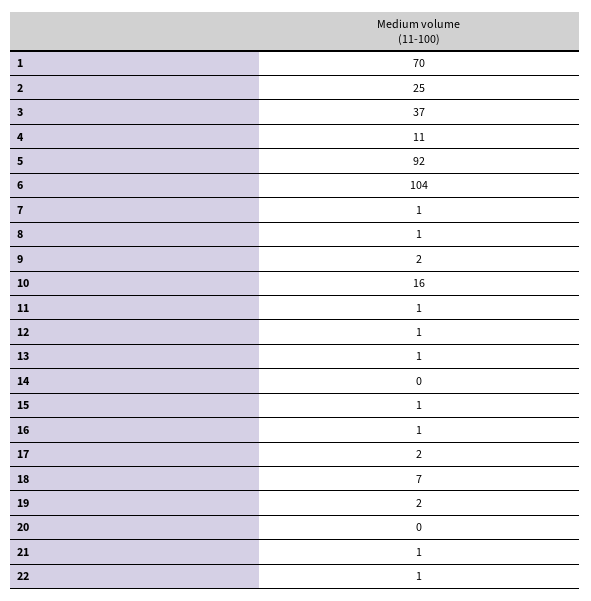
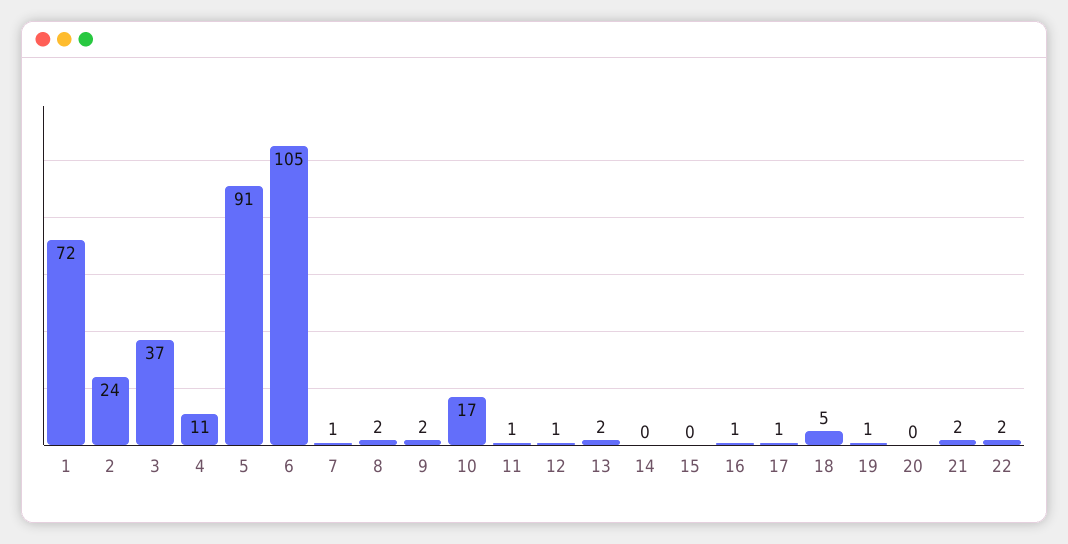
  {
-   "1": 70,
+   "1": 72,
-   "2": 25,
+   "2": 24,
    "3": 37,
    "4": 11,
-   "5": 92,
+   "5": 91,
-   "6": 104,
+   "6": 105,
    "7": 1,
-   "8": 1,
+   "8": 2,
    "9": 2,
-   "10": 16,
+   "10": 17,
    "11": 1,
    "12": 1,
-   "13": 1,
+   "13": 2,
    "14": 0,
-   "15": 1,
+   "15": 0,
    "16": 1,
-   "17": 2,
+   "17": 1,
-   "18": 7,
+   "18": 5,
-   "19": 2,
+   "19": 1,
    "20": 0,
-   "21": 1,
+   "21": 2,
-   "22": 1
+   "22": 2
  }

